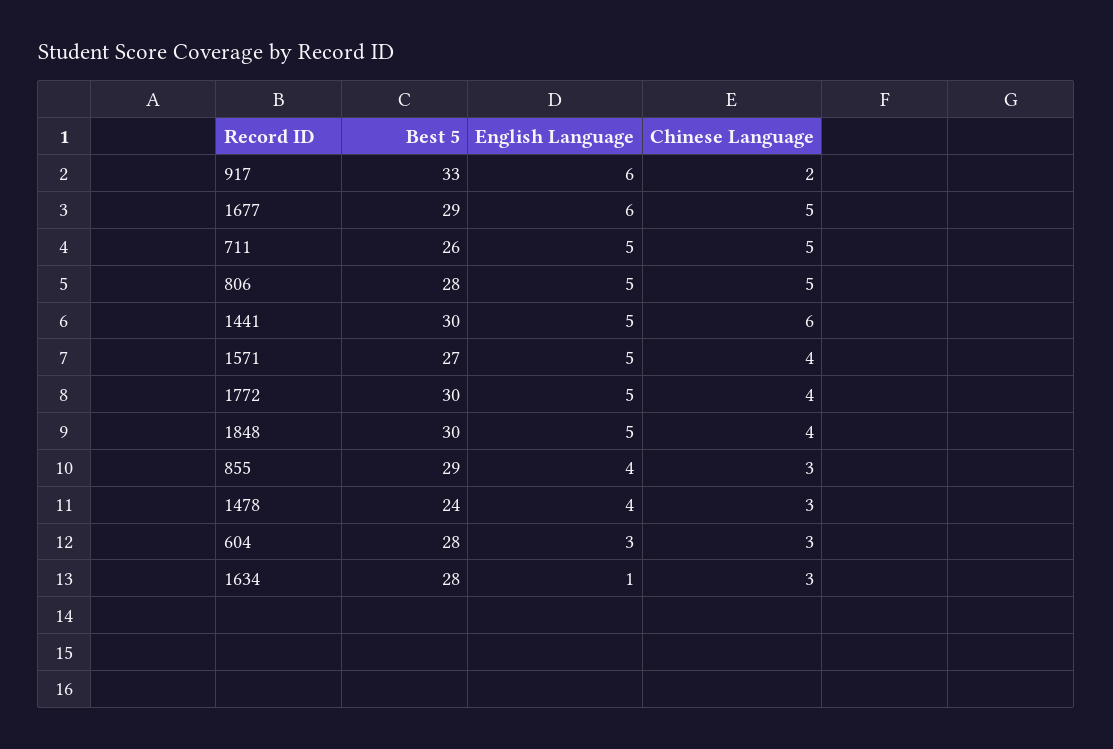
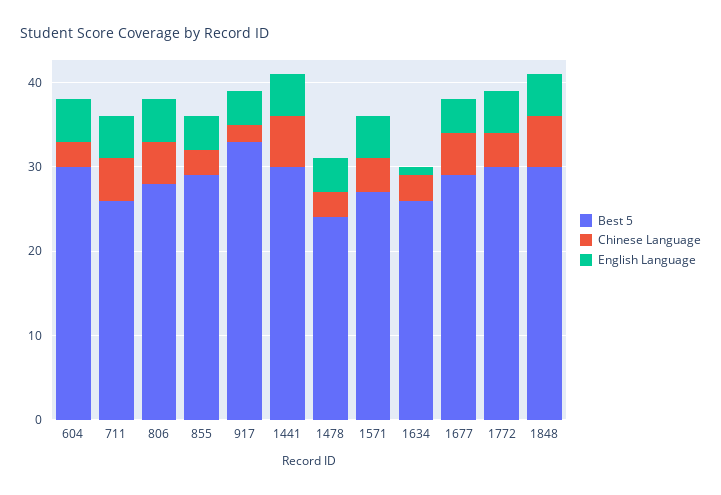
  {
    "Best 5": {
      "917": 33,
      "1677": 29,
      "711": 26,
      "806": 28,
      "1441": 30,
      "1571": 27,
      "1772": 30,
      "1848": 30,
      "855": 29,
      "1478": 24,
-     "604": 28,
+     "604": 30,
-     "1634": 28
+     "1634": 26
    },
    "English Language": {
-     "917": 6,
+     "917": 4,
-     "1677": 6,
+     "1677": 4,
      "711": 5,
      "806": 5,
      "1441": 5,
      "1571": 5,
      "1772": 5,
      "1848": 5,
      "855": 4,
      "1478": 4,
-     "604": 3,
+     "604": 5,
      "1634": 1
    },
    "Chinese Language": {
      "917": 2,
      "1677": 5,
      "711": 5,
      "806": 5,
      "1441": 6,
      "1571": 4,
      "1772": 4,
-     "1848": 4,
+     "1848": 6,
      "855": 3,
      "1478": 3,
      "604": 3,
      "1634": 3
    }
  }

